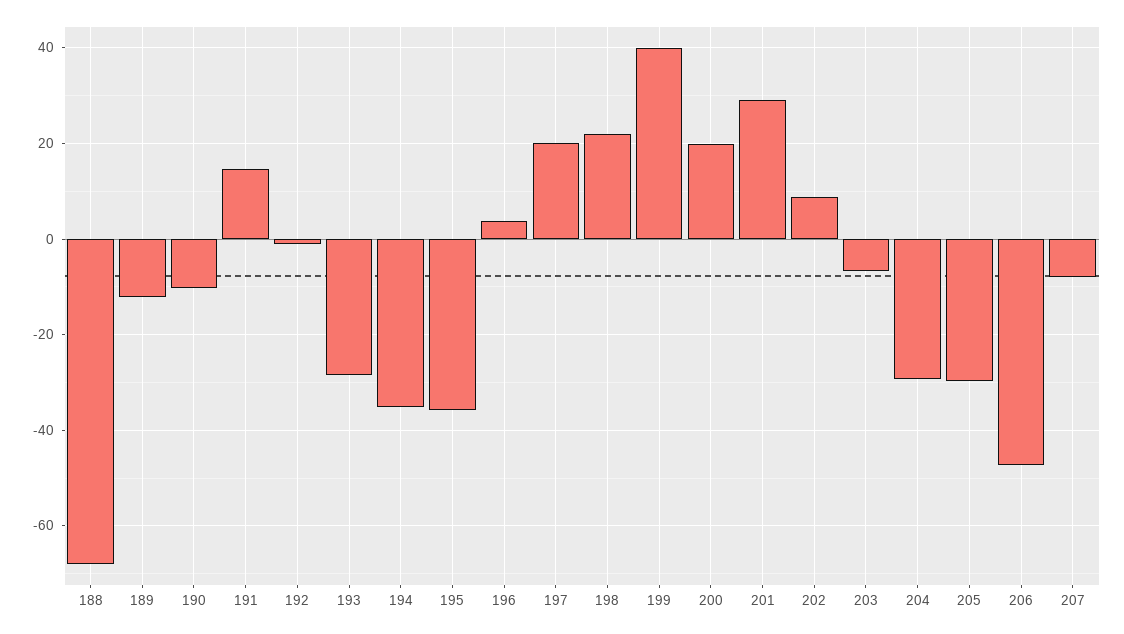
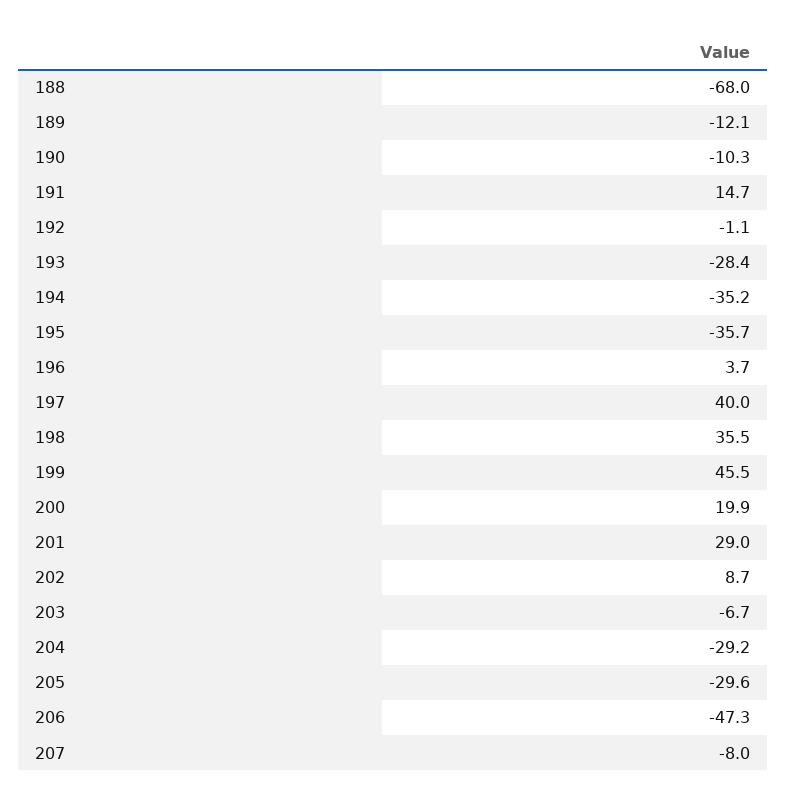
  {
    "188": -68,
    "189": -12.1,
    "190": -10.3,
    "191": 14.7,
    "192": -1.1,
    "193": -28.4,
    "194": -35.2,
    "195": -35.7,
    "196": 3.7,
-   "197": 20,
+   "197": 40,
-   "198": 22,
+   "198": 35.5,
-   "199": 40,
+   "199": 45.5,
    "200": 19.9,
    "201": 29,
    "202": 8.7,
    "203": -6.7,
    "204": -29.2,
    "205": -29.6,
    "206": -47.3,
    "207": -8
  }

